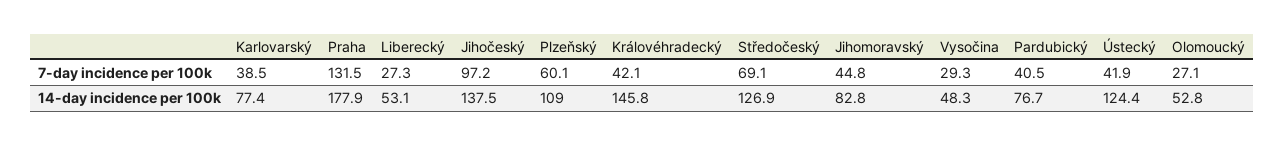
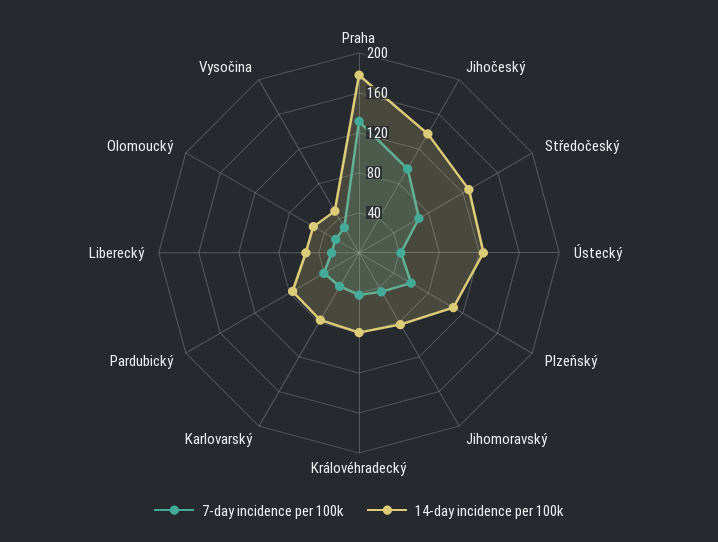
  {
    "7-day incidence per 100k": {
      "Karlovarský": 38.5,
      "Praha": 131.5,
      "Liberecký": 27.3,
      "Jihočeský": 97.2,
      "Plzeňský": 60.1,
      "Královéhradecký": 42.1,
      "Středočeský": 69.1,
      "Jihomoravský": 44.8,
      "Vysočina": 29.3,
      "Pardubický": 40.5,
      "Ústecký": 41.9,
      "Olomoucký": 27.1
    },
    "14-day incidence per 100k": {
      "Karlovarský": 77.4,
      "Praha": 177.9,
      "Liberecký": 53.1,
      "Jihočeský": 137.5,
      "Plzeňský": 109,
-     "Královéhradecký": 145.8,
+     "Královéhradecký": 80,
      "Středočeský": 126.9,
      "Jihomoravský": 82.8,
      "Vysočina": 48.3,
      "Pardubický": 76.7,
      "Ústecký": 124.4,
      "Olomoucký": 52.8
    }
  }

